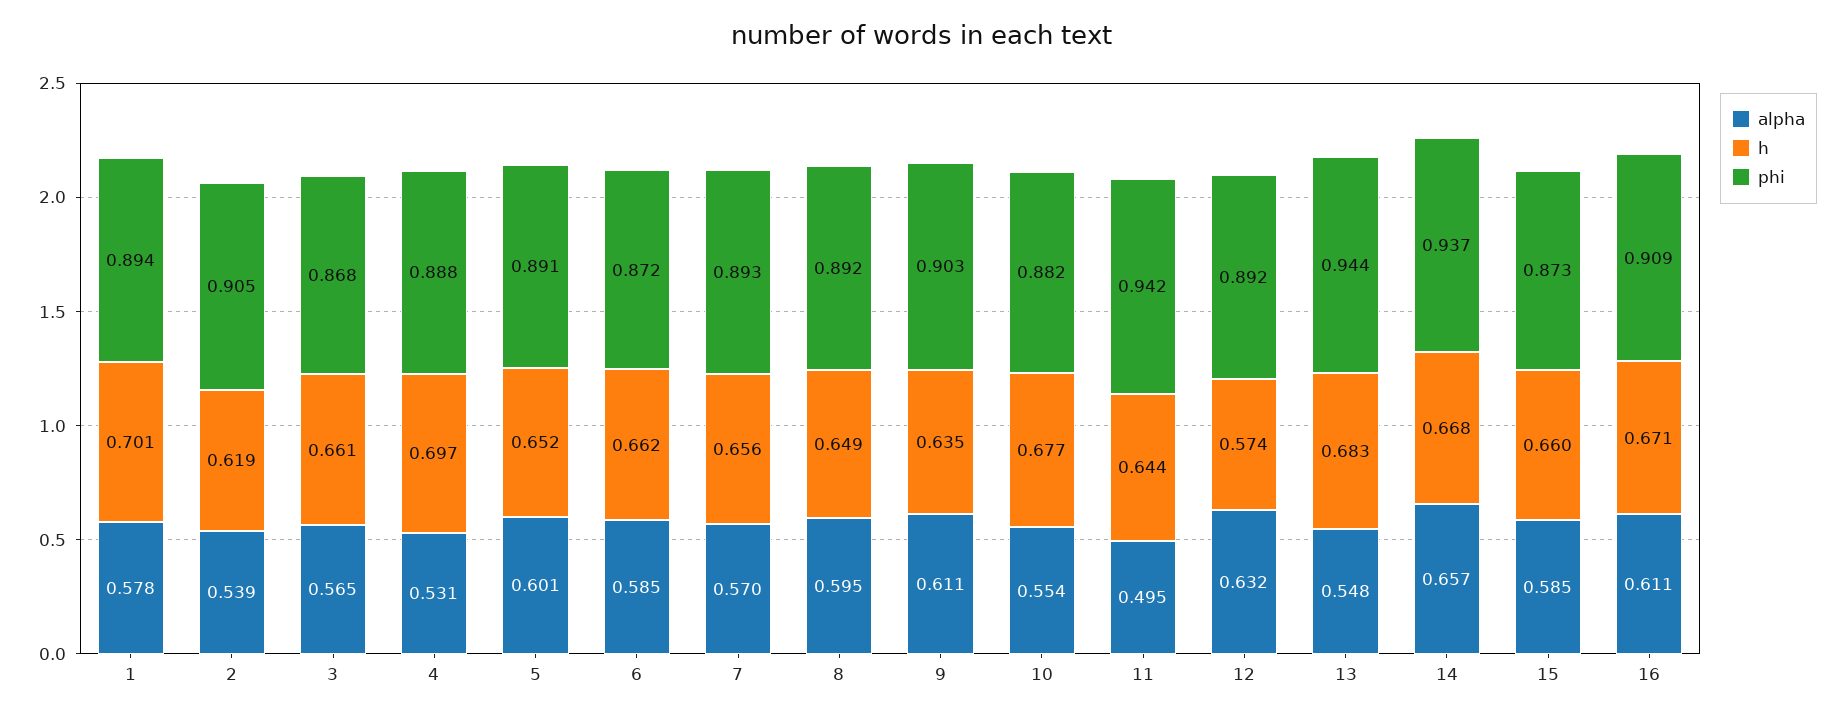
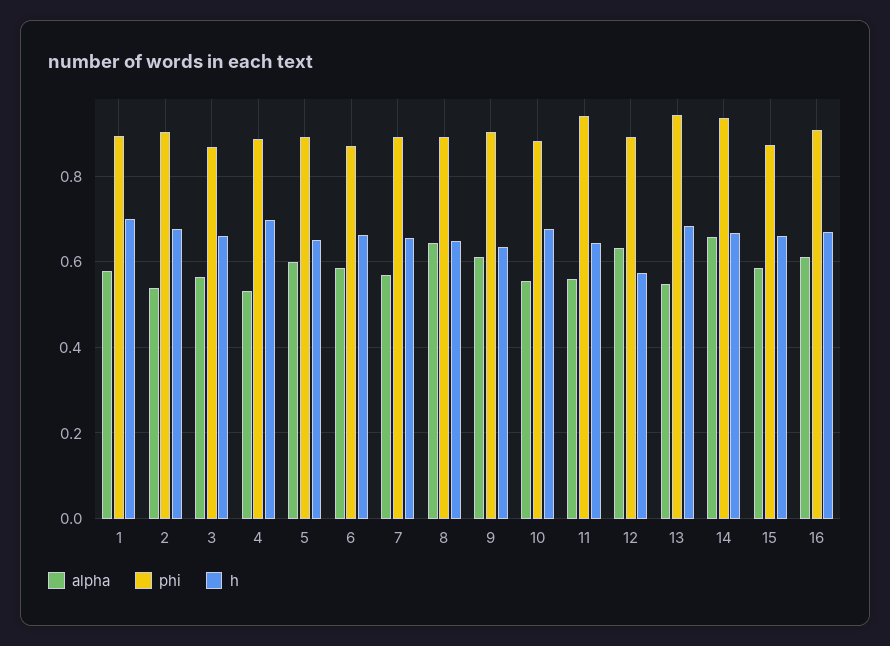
  {
    "alpha": {
      "1": 0.578,
      "2": 0.539,
      "3": 0.565,
      "4": 0.531,
      "5": 0.601,
      "6": 0.585,
      "7": 0.57,
-     "8": 0.595,
+     "8": 0.64,
      "9": 0.611,
      "10": 0.554,
-     "11": 0.495,
+     "11": 0.56,
      "12": 0.632,
      "13": 0.548,
      "14": 0.657,
      "15": 0.585,
      "16": 0.611
    },
    "h": {
      "1": 0.701,
-     "2": 0.619,
+     "2": 0.68,
      "3": 0.661,
      "4": 0.697,
      "5": 0.652,
      "6": 0.662,
      "7": 0.656,
      "8": 0.649,
      "9": 0.635,
      "10": 0.677,
      "11": 0.644,
      "12": 0.574,
      "13": 0.683,
      "14": 0.668,
      "15": 0.66,
      "16": 0.671
    },
    "phi": {
      "1": 0.894,
      "2": 0.905,
      "3": 0.868,
      "4": 0.888,
      "5": 0.891,
      "6": 0.872,
      "7": 0.893,
      "8": 0.892,
      "9": 0.903,
      "10": 0.882,
      "11": 0.942,
      "12": 0.892,
      "13": 0.944,
      "14": 0.937,
      "15": 0.873,
      "16": 0.909
    }
  }

